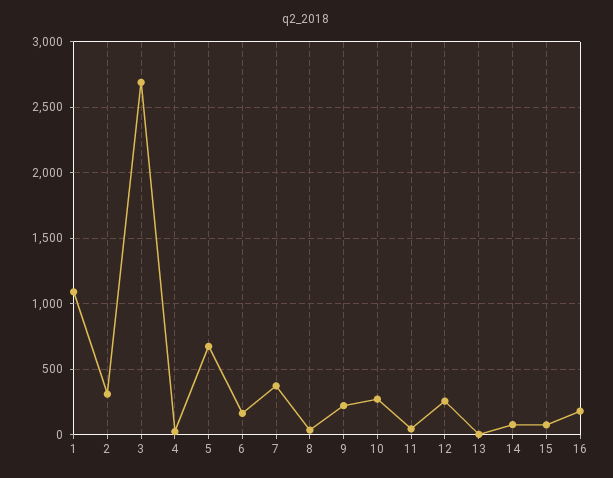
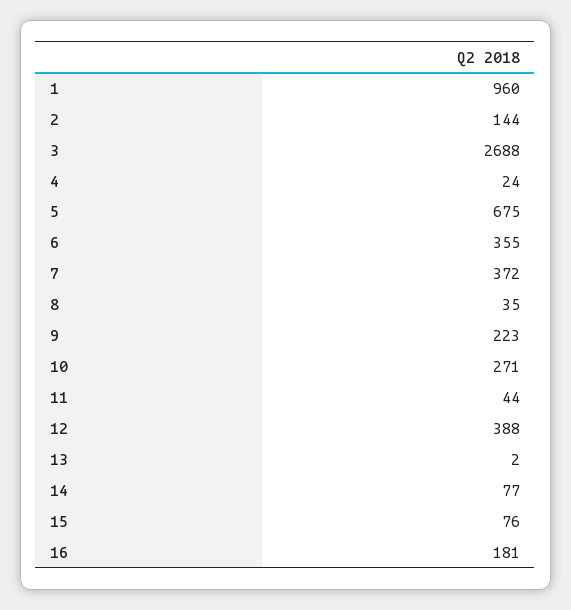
  {
-   "1": 1100,
+   "1": 960,
-   "2": 300,
+   "2": 144,
    "3": 2688,
    "4": 24,
    "5": 675,
-   "6": 150,
+   "6": 355,
    "7": 372,
    "8": 35,
    "9": 223,
    "10": 271,
    "11": 44,
-   "12": 250,
+   "12": 388,
    "13": 2,
    "14": 77,
    "15": 76,
    "16": 181
  }

